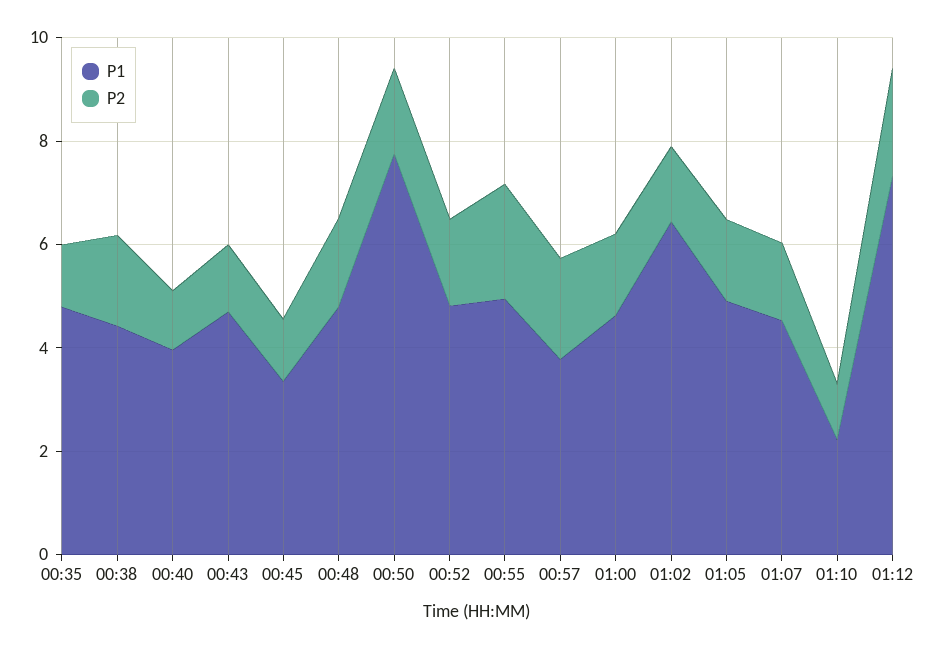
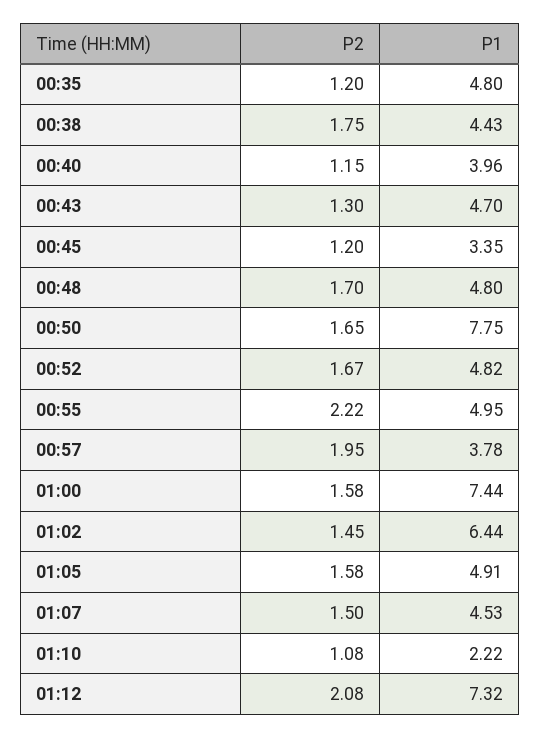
  {
    "P1": {
      "00:35": 4.8,
      "00:38": 4.43,
      "00:40": 3.96,
      "00:43": 4.7,
      "00:45": 3.35,
      "00:48": 4.8,
      "00:50": 7.75,
      "00:52": 4.82,
      "00:55": 4.95,
      "00:57": 3.78,
-     "01:00": 4.5,
+     "01:00": 7.44,
      "01:02": 6.44,
      "01:05": 4.91,
      "01:07": 4.53,
      "01:10": 2.22,
      "01:12": 7.32
    },
    "P2": {
      "00:35": 1.2,
      "00:38": 1.75,
      "00:40": 1.15,
      "00:43": 1.3,
      "00:45": 1.2,
      "00:48": 1.7,
      "00:50": 1.65,
      "00:52": 1.67,
      "00:55": 2.22,
      "00:57": 1.95,
      "01:00": 1.58,
      "01:02": 1.45,
      "01:05": 1.58,
      "01:07": 1.5,
      "01:10": 1.08,
      "01:12": 2.08
    }
  }

